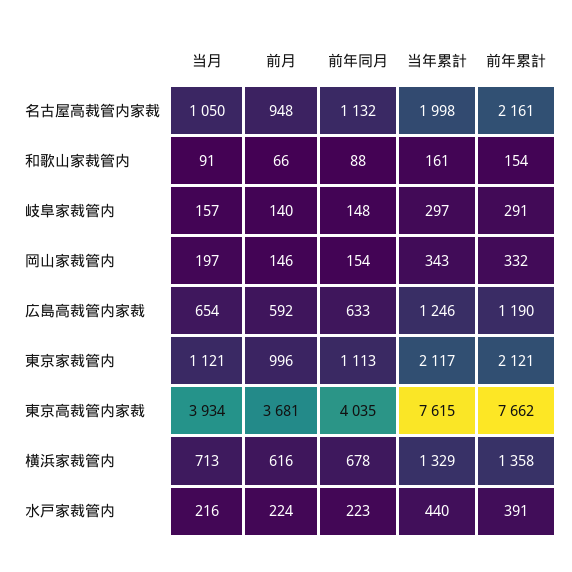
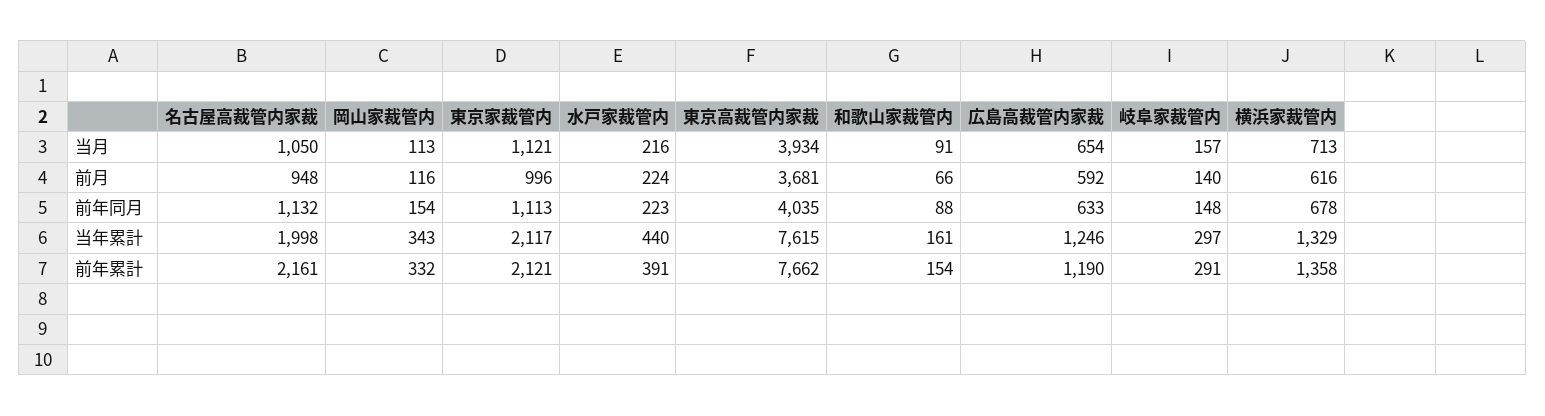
  {
    "当月": {
      "名古屋高裁管内家裁": 1050,
      "和歌山家裁管内": 91,
      "岐阜家裁管内": 157,
-     "岡山家裁管内": 197,
+     "岡山家裁管内": 113,
      "広島高裁管内家裁": 654,
      "東京家裁管内": 1121,
      "東京高裁管内家裁": 3934,
      "横浜家裁管内": 713,
      "水戸家裁管内": 216
    },
    "前月": {
      "名古屋高裁管内家裁": 948,
      "和歌山家裁管内": 66,
      "岐阜家裁管内": 140,
-     "岡山家裁管内": 146,
+     "岡山家裁管内": 116,
      "広島高裁管内家裁": 592,
      "東京家裁管内": 996,
      "東京高裁管内家裁": 3681,
      "横浜家裁管内": 616,
      "水戸家裁管内": 224
    },
    "前年同月": {
      "名古屋高裁管内家裁": 1132,
      "和歌山家裁管内": 88,
      "岐阜家裁管内": 148,
      "岡山家裁管内": 154,
      "広島高裁管内家裁": 633,
      "東京家裁管内": 1113,
      "東京高裁管内家裁": 4035,
      "横浜家裁管内": 678,
      "水戸家裁管内": 223
    },
    "当年累計": {
      "名古屋高裁管内家裁": 1998,
      "和歌山家裁管内": 161,
      "岐阜家裁管内": 297,
      "岡山家裁管内": 343,
      "広島高裁管内家裁": 1246,
      "東京家裁管内": 2117,
      "東京高裁管内家裁": 7615,
      "横浜家裁管内": 1329,
      "水戸家裁管内": 440
    },
    "前年累計": {
      "名古屋高裁管内家裁": 2161,
      "和歌山家裁管内": 154,
      "岐阜家裁管内": 291,
      "岡山家裁管内": 332,
      "広島高裁管内家裁": 1190,
      "東京家裁管内": 2121,
      "東京高裁管内家裁": 7662,
      "横浜家裁管内": 1358,
      "水戸家裁管内": 391
    }
  }

